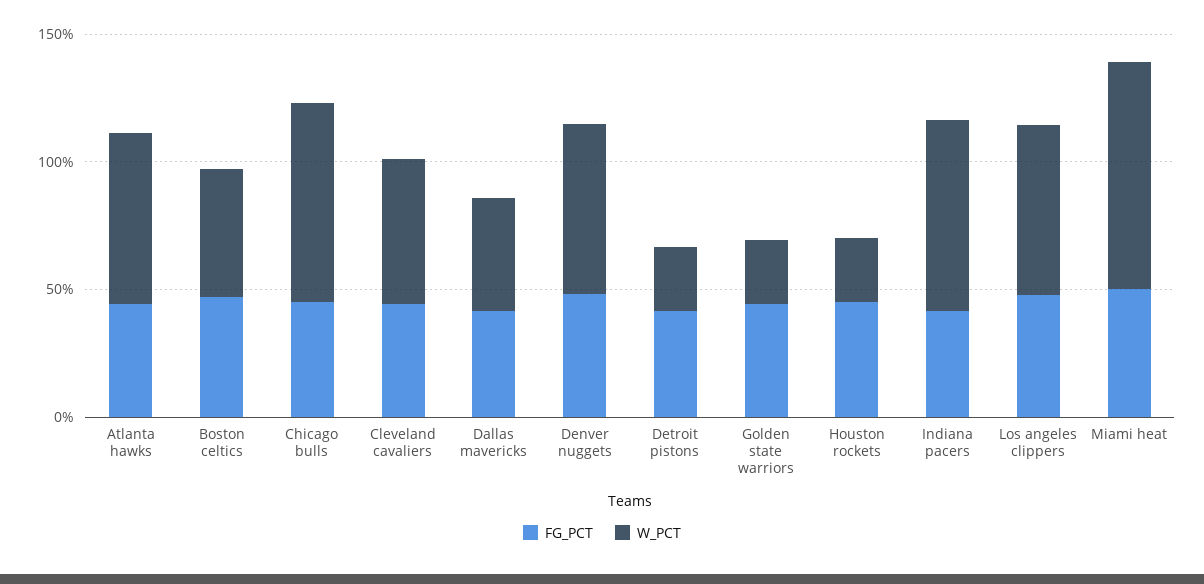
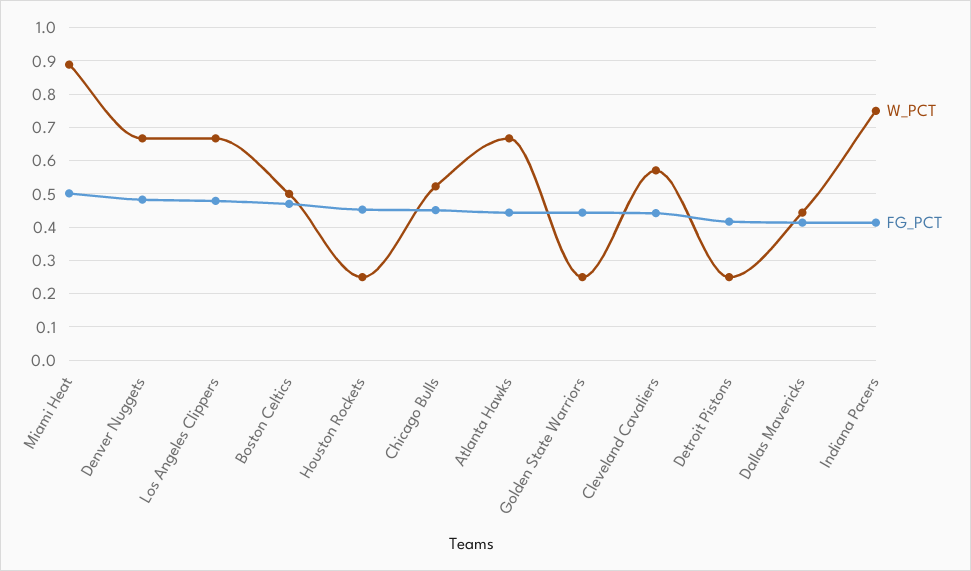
  {
    "FG_PCT": {
      "Atlanta hawks": 0.44,
      "Boston celtics": 0.48,
      "Chicago bulls": 0.46,
      "Cleveland cavaliers": 0.44,
      "Dallas mavericks": 0.42,
      "Denver nuggets": 0.48,
      "Detroit pistons": 0.42,
      "Golden state warriors": 0.44,
      "Houston rockets": 0.46,
      "Indiana pacers": 0.42,
      "Los angeles clippers": 0.48,
      "Miami heat": 0.5
    },
    "W_PCT": {
      "Atlanta hawks": 0.66,
      "Boston celtics": 0.5,
-     "Chicago bulls": 0.8,
+     "Chicago bulls": 0.52,
      "Cleveland cavaliers": 0.58,
      "Dallas mavericks": 0.44,
      "Denver nuggets": 0.66,
      "Detroit pistons": 0.26,
      "Golden state warriors": 0.26,
      "Houston rockets": 0.26,
      "Indiana pacers": 0.76,
      "Los angeles clippers": 0.66,
      "Miami heat": 0.88
    }
  }

